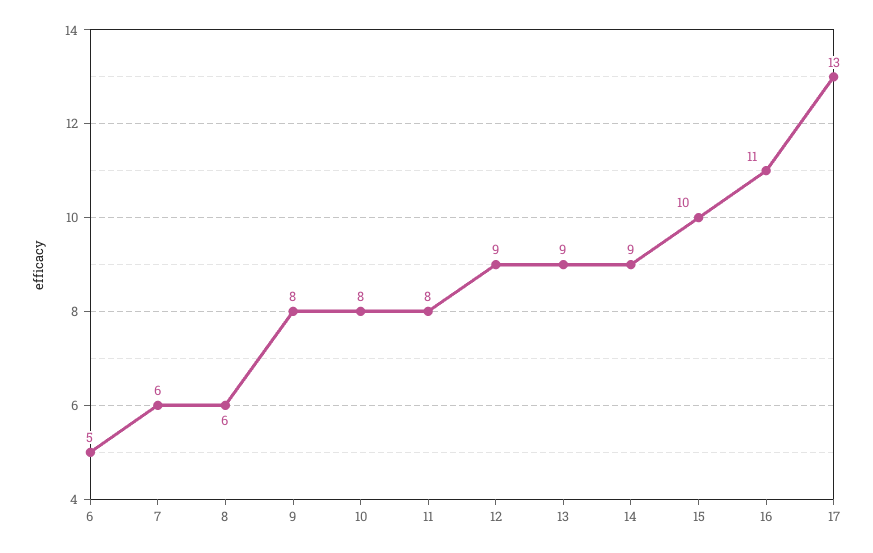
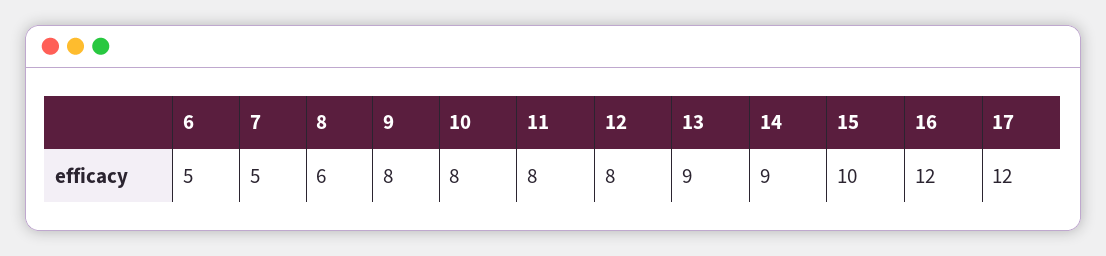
  {
    "6": 5,
-   "7": 6,
+   "7": 5,
    "8": 6,
    "9": 8,
    "10": 8,
    "11": 8,
-   "12": 9,
+   "12": 8,
    "13": 9,
    "14": 9,
    "15": 10,
-   "16": 11,
+   "16": 12,
-   "17": 13
+   "17": 12
  }

